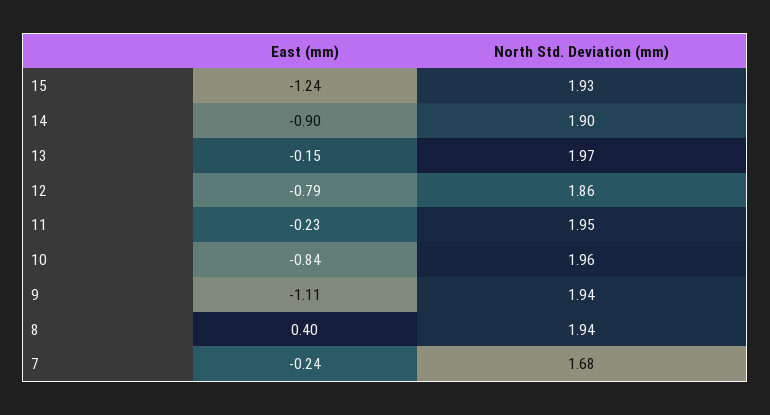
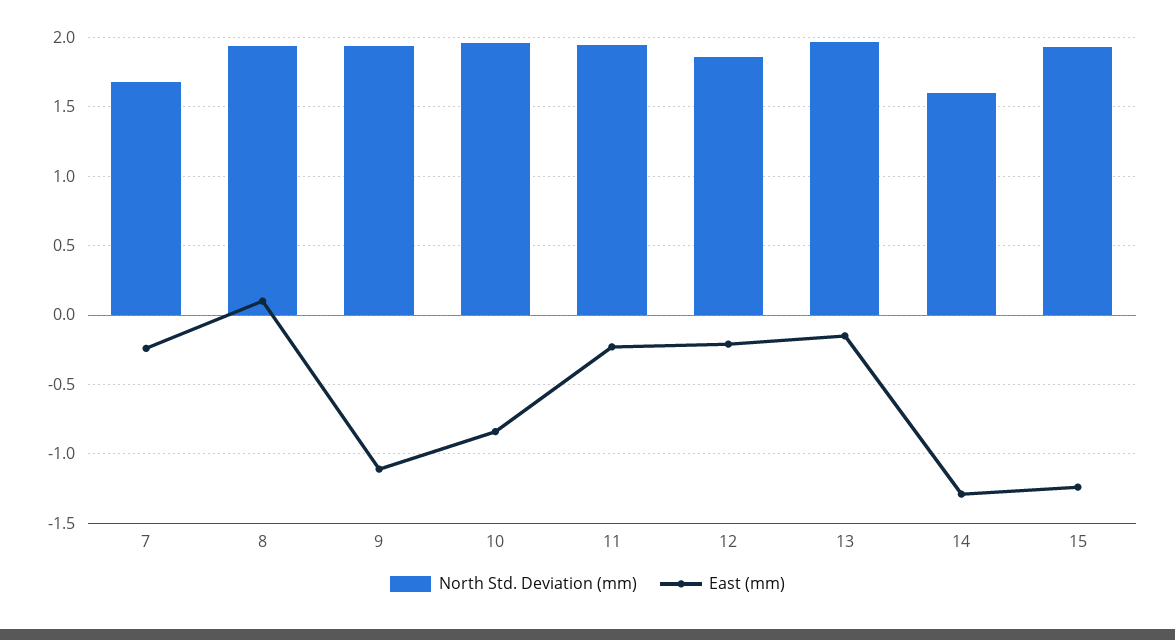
  {
    "East (mm)": {
      "15": -1.24,
-     "14": -0.9,
+     "14": -1.3,
      "13": -0.15,
-     "12": -0.79,
+     "12": -0.2,
      "11": -0.23,
      "10": -0.84,
      "9": -1.11,
-     "8": 0.4,
+     "8": 0.1,
      "7": -0.24
    },
    "North Std. Deviation (mm)": {
      "15": 1.93,
-     "14": 1.9,
+     "14": 1.6,
      "13": 1.97,
      "12": 1.86,
      "11": 1.95,
      "10": 1.96,
      "9": 1.94,
      "8": 1.94,
      "7": 1.68
    }
  }

